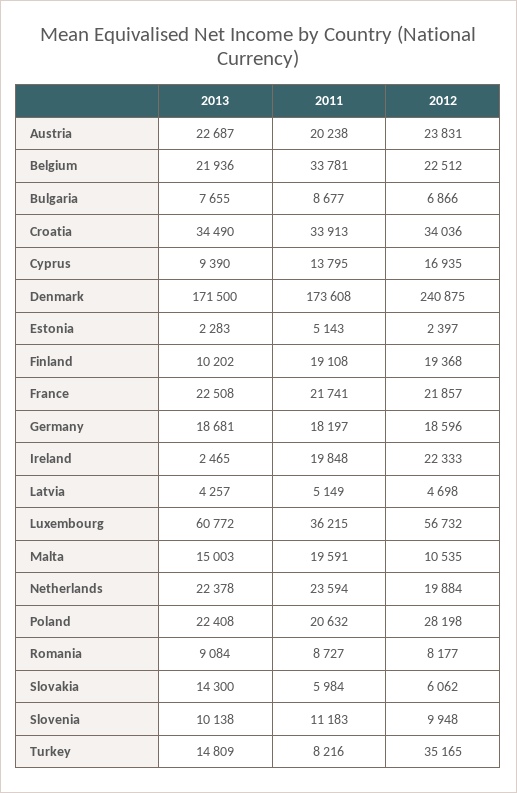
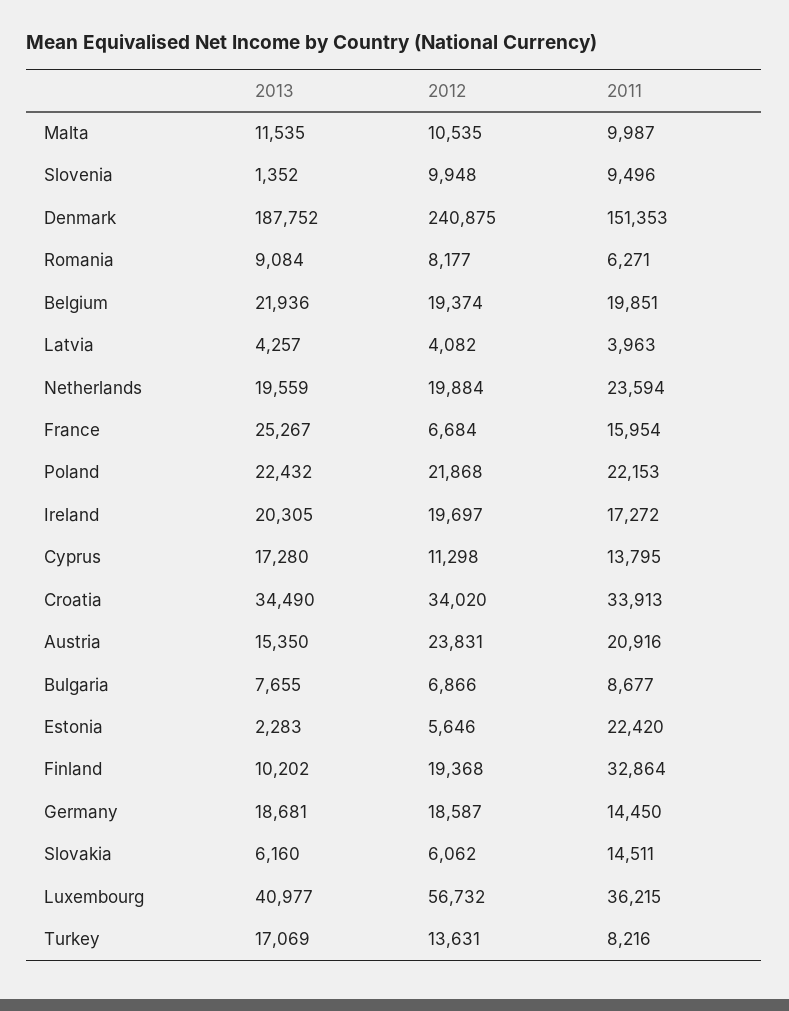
  {
    "2013": {
-     "Austria": 22687,
+     "Austria": 15350,
      "Belgium": 21936,
      "Bulgaria": 7655,
      "Croatia": 34490,
-     "Cyprus": 9390,
+     "Cyprus": 17280,
-     "Denmark": 171500,
+     "Denmark": 187752,
      "Estonia": 2283,
      "Finland": 10202,
-     "France": 22508,
+     "France": 25267,
      "Germany": 18681,
-     "Ireland": 2465,
+     "Ireland": 20305,
      "Latvia": 4257,
-     "Luxembourg": 60772,
+     "Luxembourg": 40977,
-     "Malta": 15003,
+     "Malta": 11535,
-     "Netherlands": 22378,
+     "Netherlands": 19559,
-     "Poland": 22408,
+     "Poland": 22432,
      "Romania": 9084,
-     "Slovakia": 14300,
+     "Slovakia": 6160,
-     "Slovenia": 10138,
+     "Slovenia": 1352,
-     "Turkey": 14809
+     "Turkey": 17069
    },
    "2011": {
-     "Austria": 20238,
+     "Austria": 20916,
-     "Belgium": 33781,
+     "Belgium": 19851,
      "Bulgaria": 8677,
      "Croatia": 33913,
      "Cyprus": 13795,
-     "Denmark": 173608,
+     "Denmark": 151353,
-     "Estonia": 5143,
+     "Estonia": 22420,
-     "Finland": 19108,
+     "Finland": 32864,
-     "France": 21741,
+     "France": 15954,
-     "Germany": 18197,
+     "Germany": 14450,
-     "Ireland": 19848,
+     "Ireland": 17272,
-     "Latvia": 5149,
+     "Latvia": 3963,
      "Luxembourg": 36215,
-     "Malta": 19591,
+     "Malta": 9987,
      "Netherlands": 23594,
-     "Poland": 20632,
+     "Poland": 22153,
-     "Romania": 8727,
+     "Romania": 6271,
-     "Slovakia": 5984,
+     "Slovakia": 14511,
-     "Slovenia": 11183,
+     "Slovenia": 9496,
      "Turkey": 8216
    },
    "2012": {
      "Austria": 23831,
-     "Belgium": 22512,
+     "Belgium": 19374,
      "Bulgaria": 6866,
-     "Croatia": 34036,
+     "Croatia": 34020,
-     "Cyprus": 16935,
+     "Cyprus": 11298,
      "Denmark": 240875,
-     "Estonia": 2397,
+     "Estonia": 5646,
      "Finland": 19368,
-     "France": 21857,
+     "France": 6684,
-     "Germany": 18596,
+     "Germany": 18587,
-     "Ireland": 22333,
+     "Ireland": 19697,
-     "Latvia": 4698,
+     "Latvia": 4082,
      "Luxembourg": 56732,
      "Malta": 10535,
      "Netherlands": 19884,
-     "Poland": 28198,
+     "Poland": 21868,
      "Romania": 8177,
      "Slovakia": 6062,
      "Slovenia": 9948,
-     "Turkey": 35165
+     "Turkey": 13631
    }
  }

